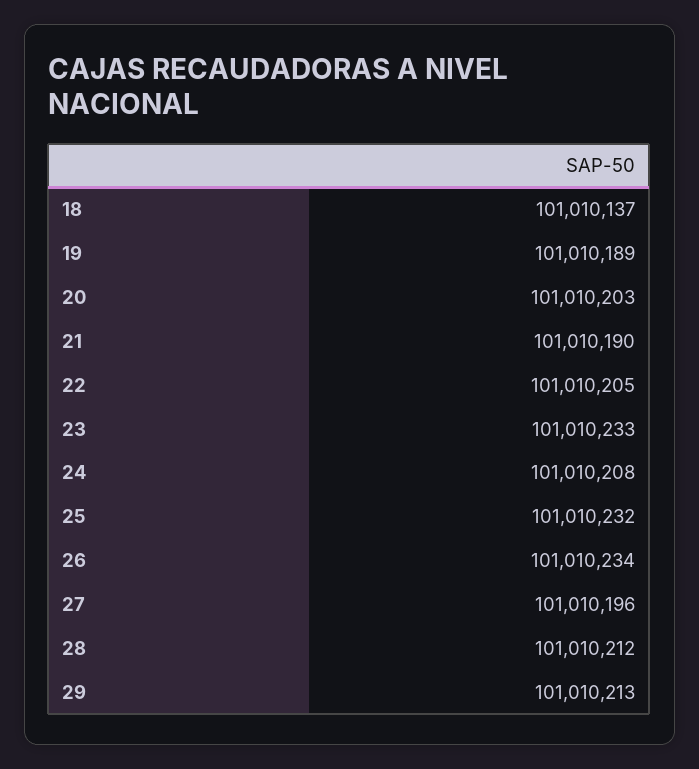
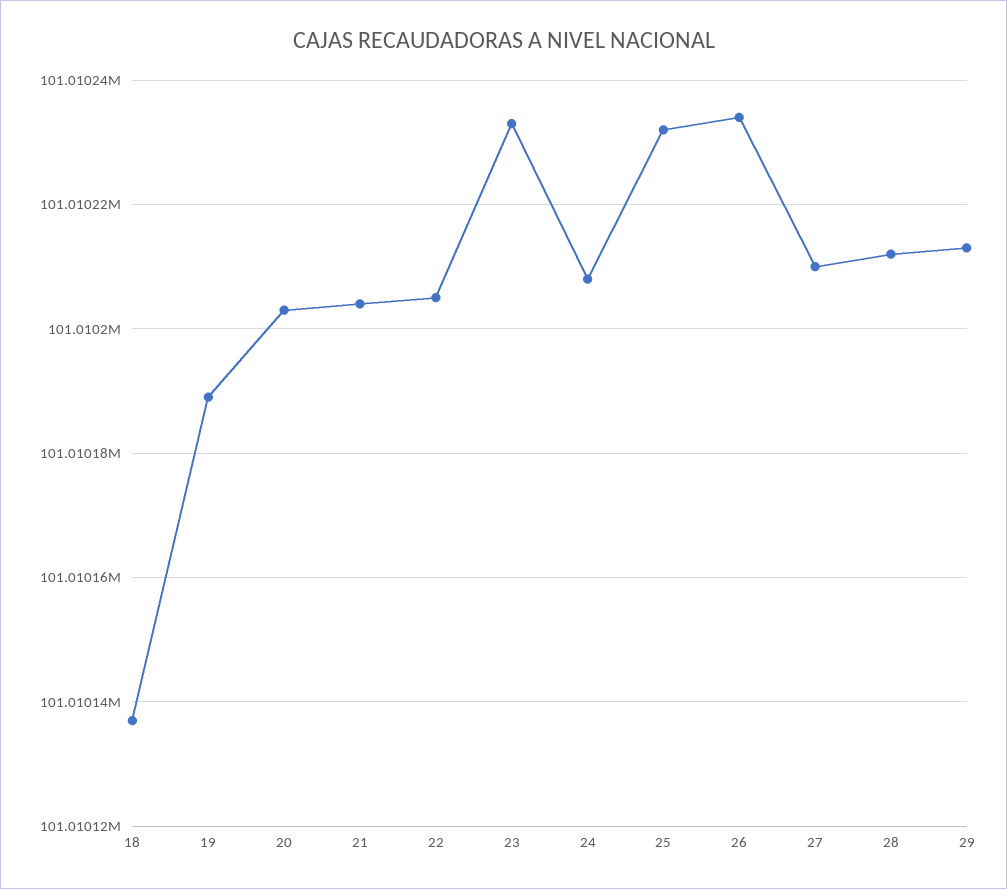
  {
    "18": 101010137,
    "19": 101010189,
    "20": 101010203,
-   "21": 101010190,
+   "21": 101010205,
    "22": 101010205,
    "23": 101010233,
    "24": 101010208,
    "25": 101010232,
    "26": 101010234,
-   "27": 101010196,
+   "27": 101010210,
    "28": 101010212,
    "29": 101010213
  }

